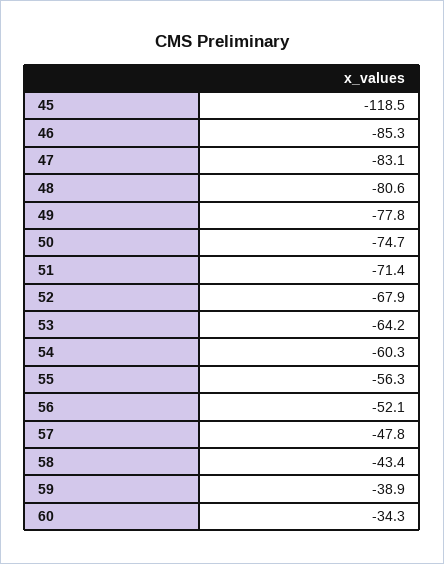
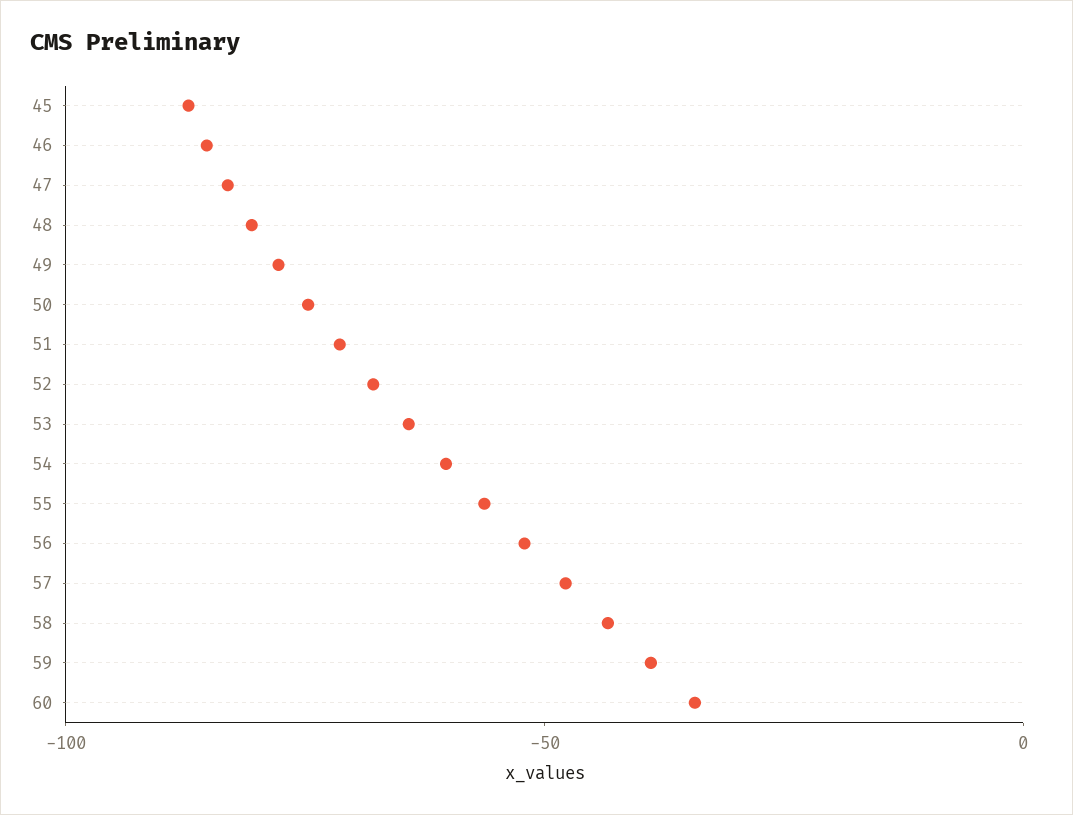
  {
-   "45": -118.5,
+   "45": -90,
    "46": -85.3,
    "47": -83.1,
    "48": -80.6,
    "49": -77.8,
    "50": -74.7,
    "51": -71.4,
    "52": -67.9,
    "53": -64.2,
    "54": -60.3,
    "55": -56.3,
    "56": -52.1,
    "57": -47.8,
    "58": -43.4,
    "59": -38.9,
    "60": -34.3
  }

